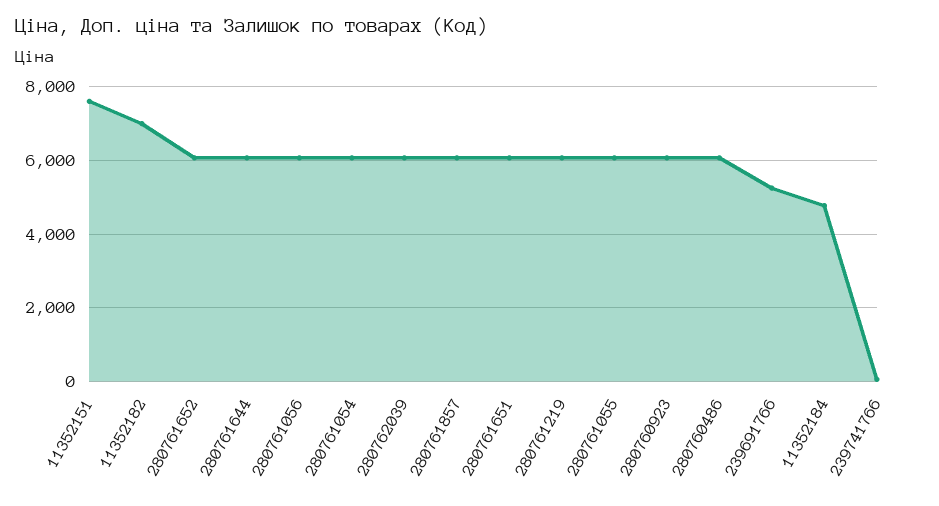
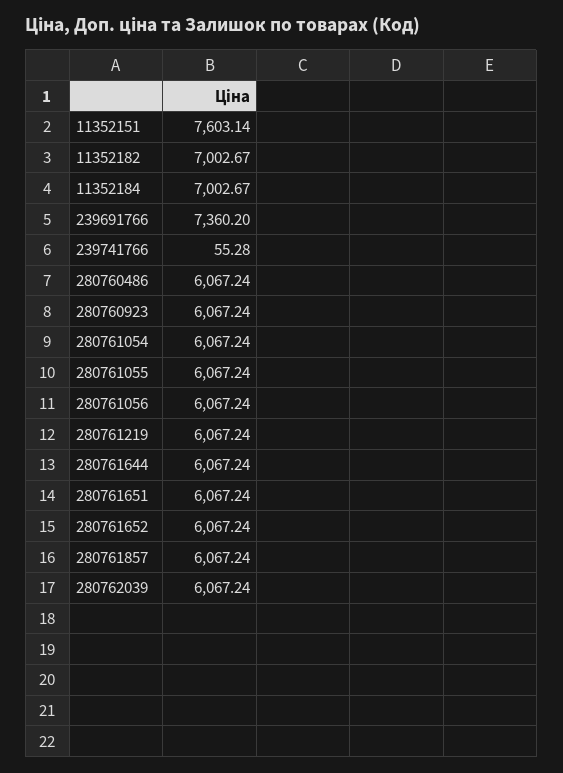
  {
    "11352151": 7603.14,
    "11352182": 7002.67,
    "280761652": 6067.24,
    "280761644": 6067.24,
    "280761056": 6067.24,
    "280761054": 6067.24,
    "280762039": 6067.24,
    "280761857": 6067.24,
    "280761651": 6067.24,
    "280761219": 6067.24,
    "280761055": 6067.24,
    "280760923": 6067.24,
    "280760486": 6067.24,
-   "239691766": 5200,
+   "239691766": 7360.2,
-   "11352184": 4800,
+   "11352184": 7002.67,
    "239741766": 55.28
  }

